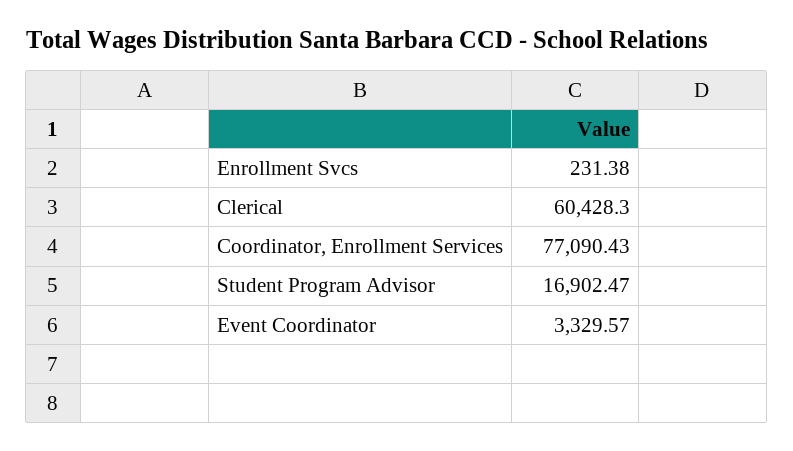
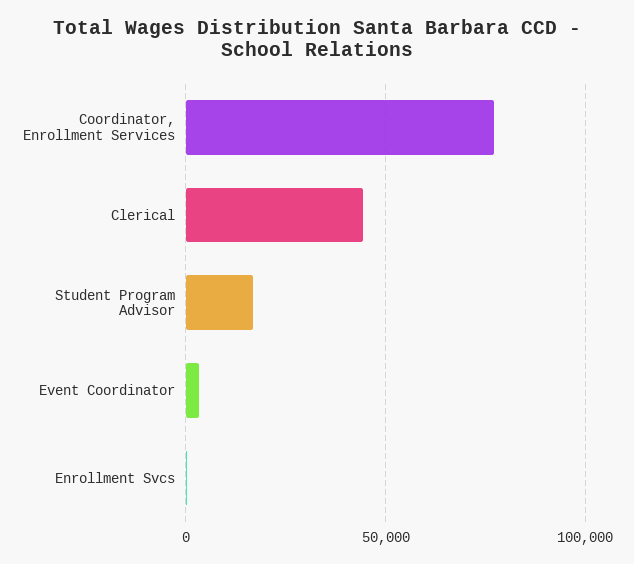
  {
    "Enrollment Svcs": 231.38,
-   "Clerical": 60428.3,
+   "Clerical": 45000,
    "Coordinator, Enrollment Services": 77090.43,
    "Student Program Advisor": 16902.47,
    "Event Coordinator": 3329.57
  }

